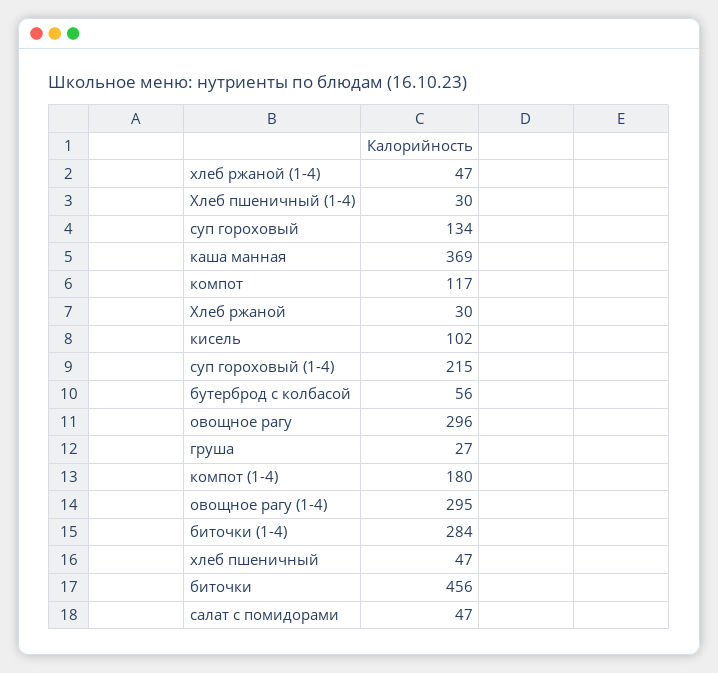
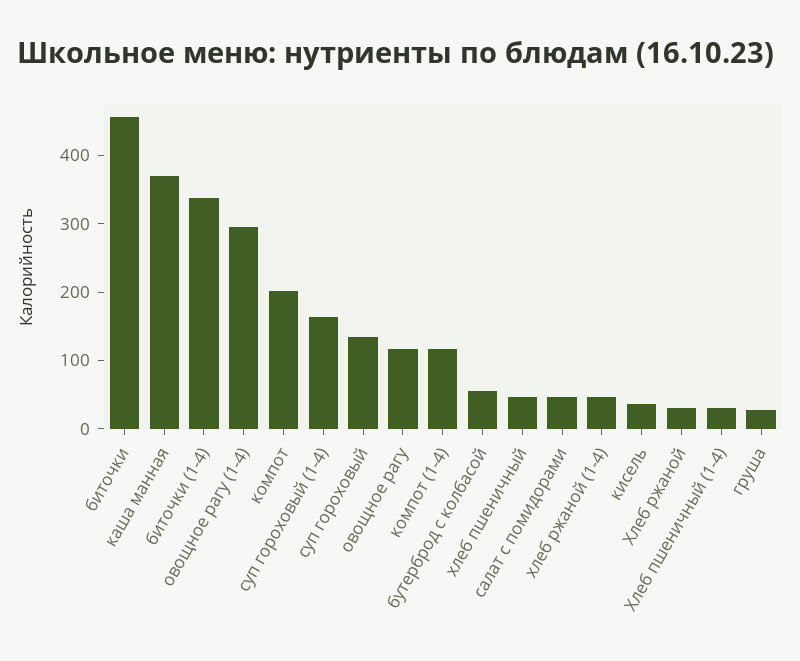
  {
    "хлеб ржаной (1-4)": 47,
    "Хлеб пшеничный (1-4)": 30,
    "суп гороховый": 134,
    "каша манная": 369,
-   "компот": 117,
+   "компот": 200,
    "Хлеб ржаной": 30,
-   "кисель": 102,
+   "кисель": 40,
-   "суп гороховый (1-4)": 215,
+   "суп гороховый (1-4)": 160,
    "бутерброд с колбасой": 56,
-   "овощное рагу": 296,
+   "овощное рагу": 120,
    "груша": 27,
-   "компот (1-4)": 180,
+   "компот (1-4)": 120,
    "овощное рагу (1-4)": 295,
-   "биточки (1-4)": 284,
+   "биточки (1-4)": 340,
    "хлеб пшеничный": 47,
    "биточки": 456,
    "салат с помидорами": 47
  }

